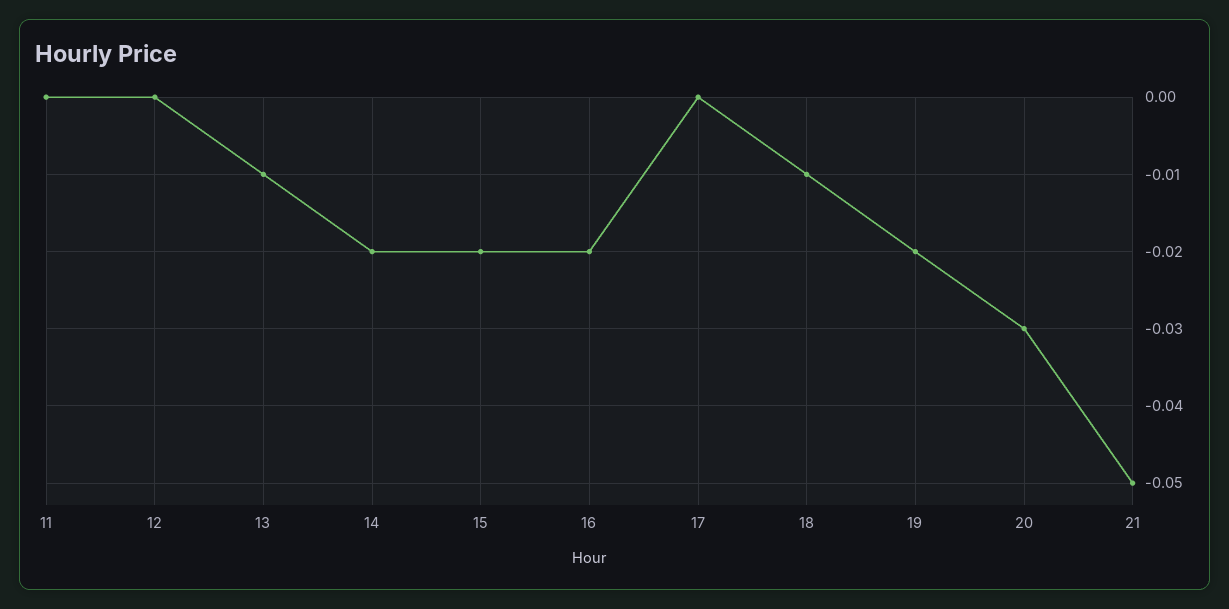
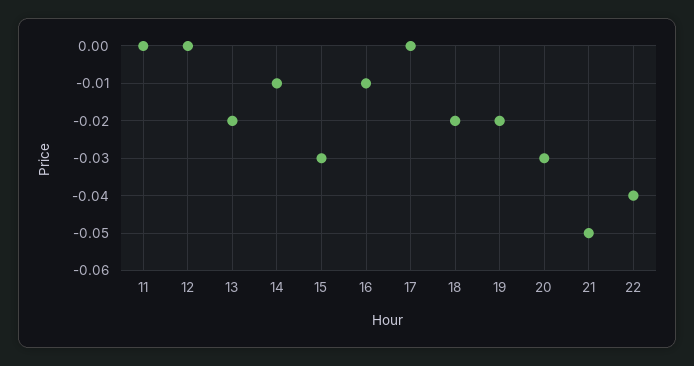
  {
    "11": 0,
    "12": 0,
-   "13": -0.01,
+   "13": -0.02,
-   "14": -0.02,
+   "14": -0.01,
-   "15": -0.02,
+   "15": -0.03,
-   "16": -0.02,
+   "16": -0.01,
    "17": 0,
-   "18": -0.01,
+   "18": -0.02,
    "19": -0.02,
    "20": -0.03,
-   "21": -0.05
+   "21": -0.05,
+   "22": -0.04
  }

